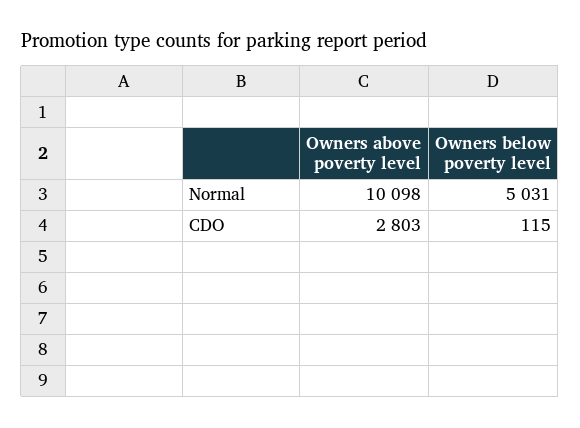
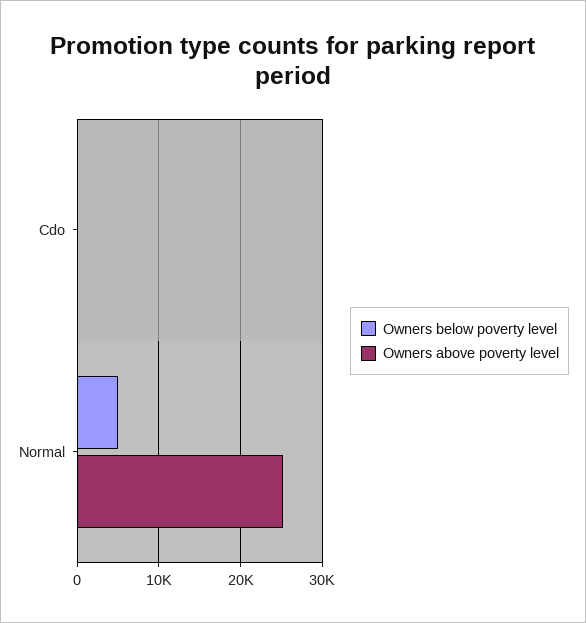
  {
    "Owners above poverty level": {
-     "Normal": 10098,
+     "Normal": 25000,
-     "CDO": 2803
+     "CDO": 0
    },
    "Owners below poverty level": {
      "Normal": 5031,
      "CDO": 115
    }
  }

